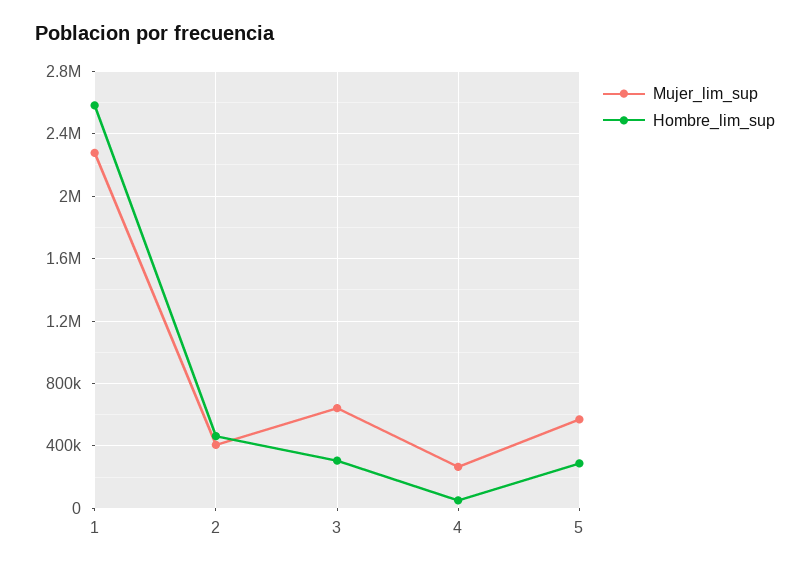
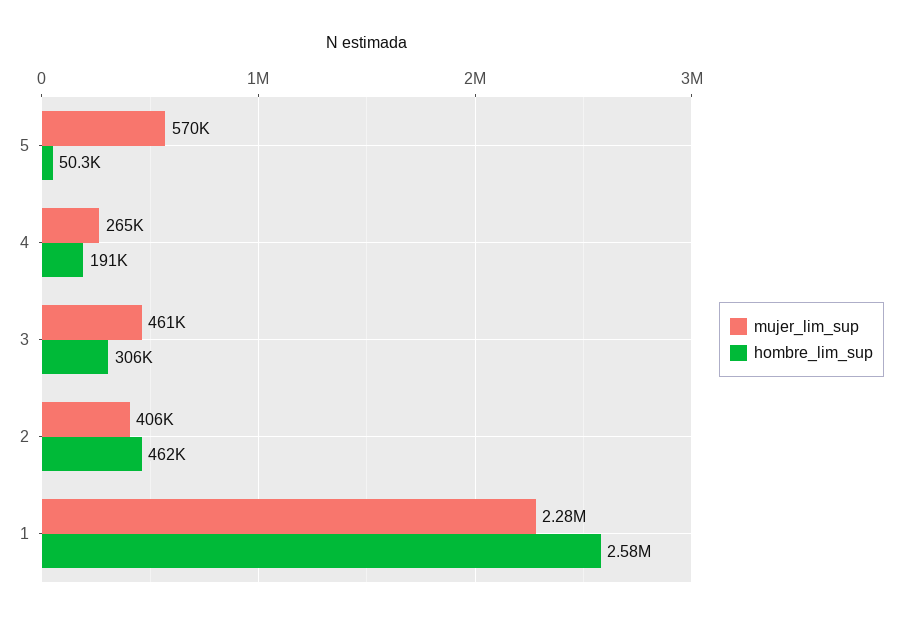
  {
    "Mujer_lim_sup": {
      "1": 2280000,
      "2": 406000,
-     "3": 650000,
+     "3": 461000,
      "4": 265000,
      "5": 570000
    },
    "Hombre_lim_sup": {
      "1": 2580000,
      "2": 462000,
      "3": 306000,
-     "4": 50000,
+     "4": 191000,
-     "5": 300000
+     "5": 50300
    }
  }

